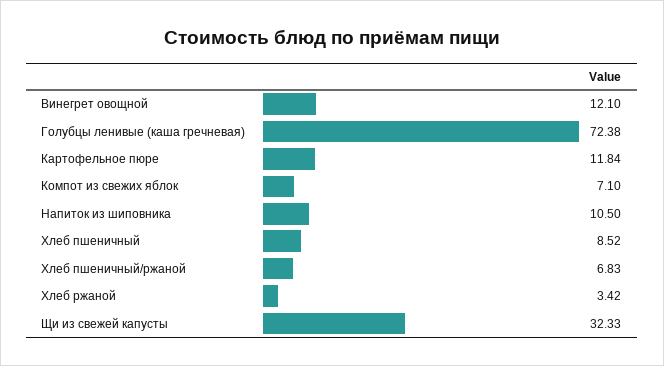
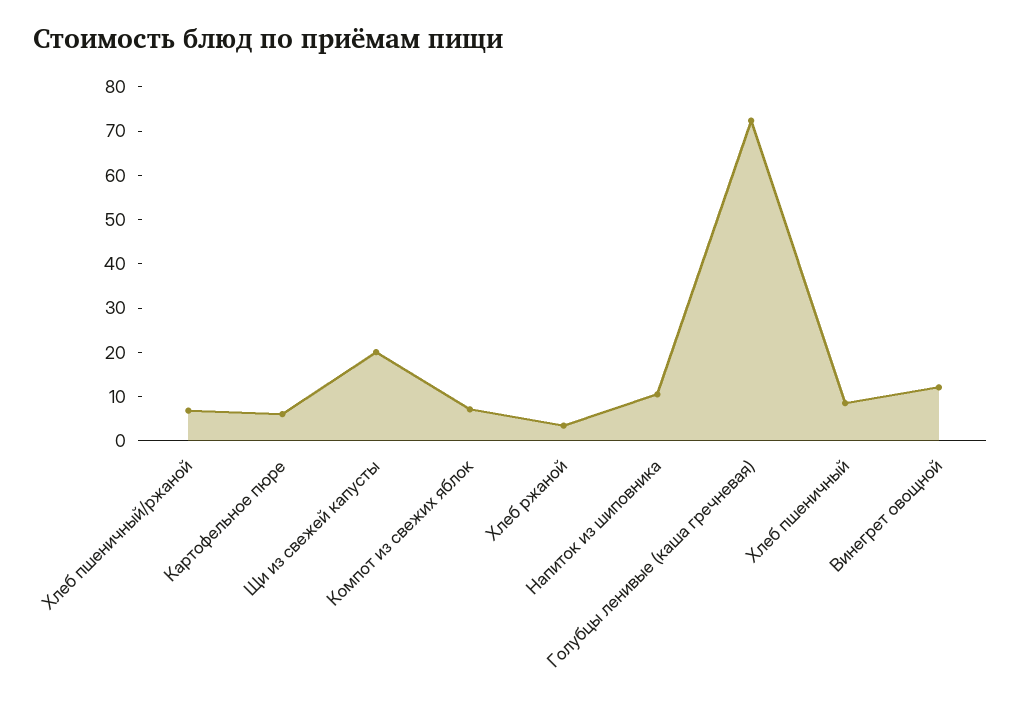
  {
    "Винегрет овощной": 12.1,
    "Голубцы ленивые (каша гречневая)": 72.38,
-   "Картофельное пюре": 11.84,
+   "Картофельное пюре": 6,
    "Компот из свежих яблок": 7.1,
    "Напиток из шиповника": 10.5,
    "Хлеб пшеничный": 8.52,
    "Хлеб пшеничный/ржаной": 6.83,
    "Хлеб ржаной": 3.42,
-   "Щи из свежей капусты": 32.33
+   "Щи из свежей капусты": 20
  }

